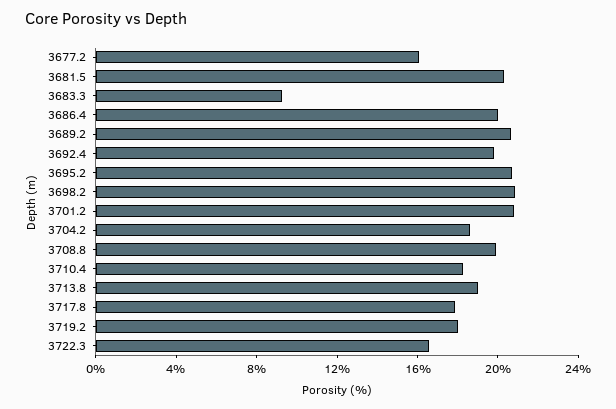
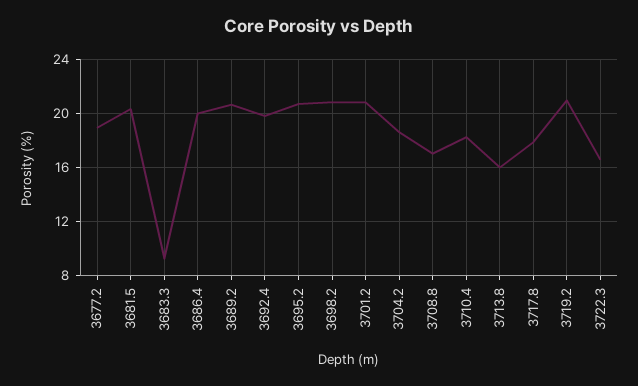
  {
-   "3677.2": 16,
+   "3677.2": 19,
    "3681.5": 20.5,
    "3683.3": 9.5,
    "3686.4": 20,
    "3689.2": 20.5,
    "3692.4": 20,
    "3695.2": 20.5,
    "3698.2": 21,
    "3701.2": 21,
    "3704.2": 18.5,
-   "3708.8": 20,
+   "3708.8": 17,
    "3710.4": 18,
-   "3713.8": 19,
+   "3713.8": 16,
    "3717.8": 18,
-   "3719.2": 18,
+   "3719.2": 21,
    "3722.3": 16.5
  }

